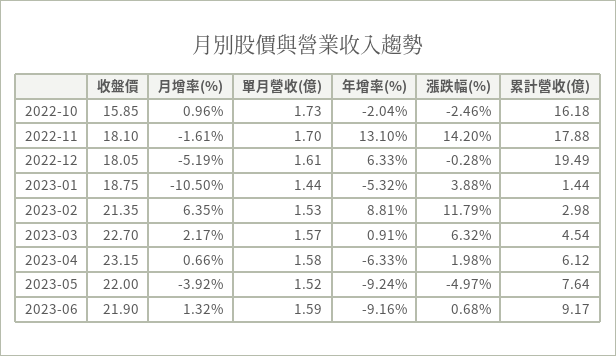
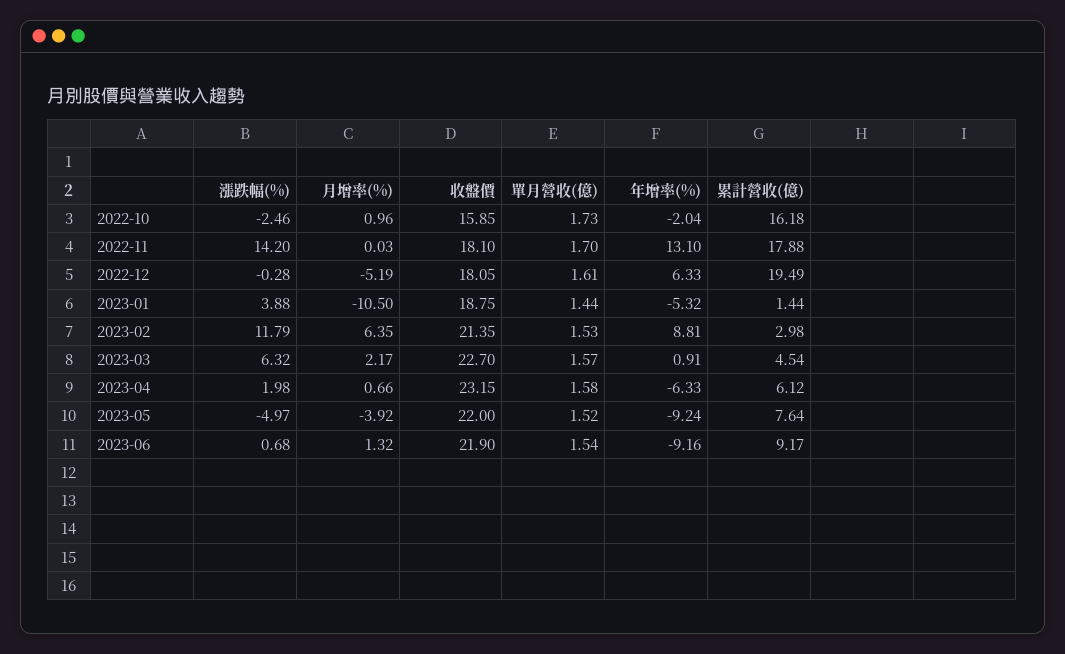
  {
    "收盤價": {
      "2022-10": 15.85,
      "2022-11": 18.1,
      "2022-12": 18.05,
      "2023-01": 18.75,
      "2023-02": 21.35,
      "2023-03": 22.7,
      "2023-04": 23.15,
      "2023-05": 22,
      "2023-06": 21.9
    },
    "月增率(%)": {
      "2022-10": 0.96,
-     "2022-11": -1.61,
+     "2022-11": 0.03,
      "2022-12": -5.19,
      "2023-01": -10.5,
      "2023-02": 6.35,
      "2023-03": 2.17,
      "2023-04": 0.66,
      "2023-05": -3.92,
      "2023-06": 1.32
    },
    "單月營收(億)": {
      "2022-10": 1.73,
      "2022-11": 1.7,
      "2022-12": 1.61,
      "2023-01": 1.44,
      "2023-02": 1.53,
      "2023-03": 1.57,
      "2023-04": 1.58,
      "2023-05": 1.52,
-     "2023-06": 1.59
+     "2023-06": 1.54
    },
    "年增率(%)": {
      "2022-10": -2.04,
      "2022-11": 13.1,
      "2022-12": 6.33,
      "2023-01": -5.32,
      "2023-02": 8.81,
      "2023-03": 0.91,
      "2023-04": -6.33,
      "2023-05": -9.24,
      "2023-06": -9.16
    },
    "漲跌幅(%)": {
      "2022-10": -2.46,
      "2022-11": 14.2,
      "2022-12": -0.28,
      "2023-01": 3.88,
      "2023-02": 11.79,
      "2023-03": 6.32,
      "2023-04": 1.98,
      "2023-05": -4.97,
      "2023-06": 0.68
    },
    "累計營收(億)": {
      "2022-10": 16.18,
      "2022-11": 17.88,
      "2022-12": 19.49,
      "2023-01": 1.44,
      "2023-02": 2.98,
      "2023-03": 4.54,
      "2023-04": 6.12,
      "2023-05": 7.64,
      "2023-06": 9.17
    }
  }

